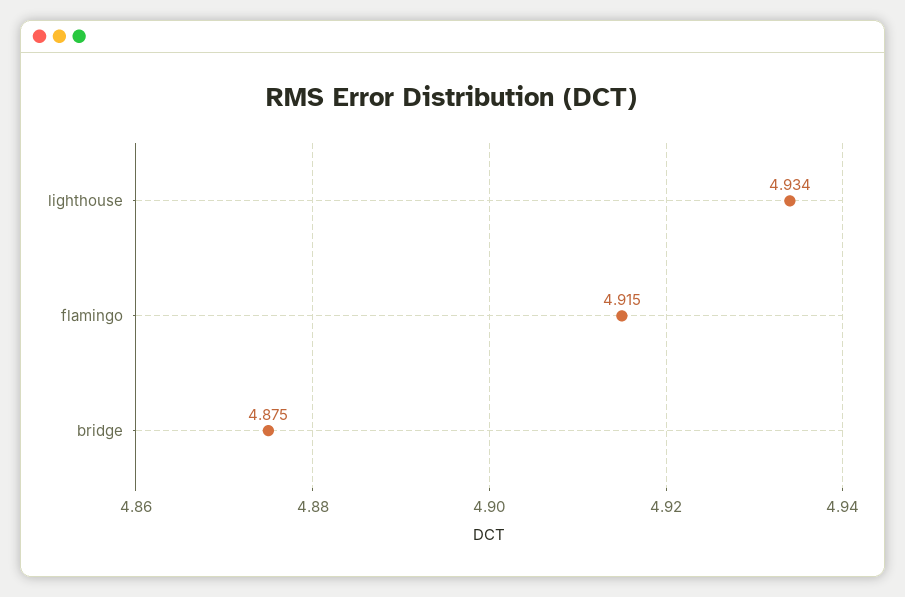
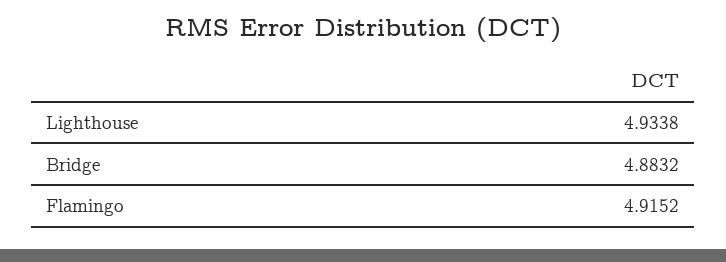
  {
    "lighthouse": 4.9338,
    "flamingo": 4.9152,
-   "bridge": 4.875
+   "bridge": 4.8832
  }

